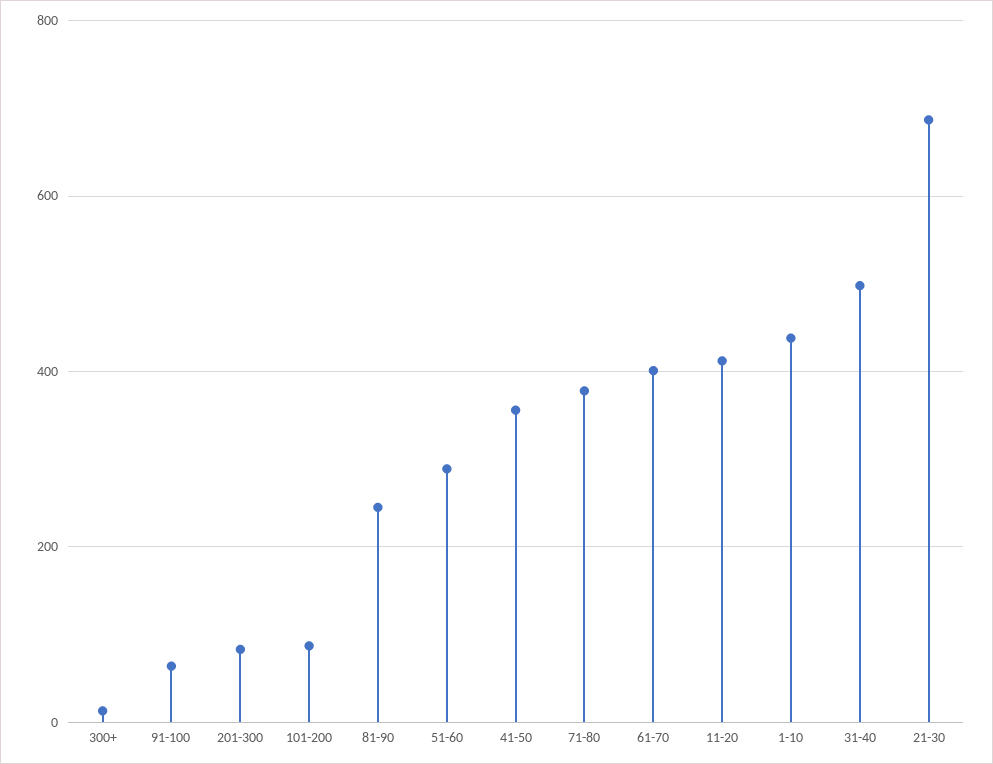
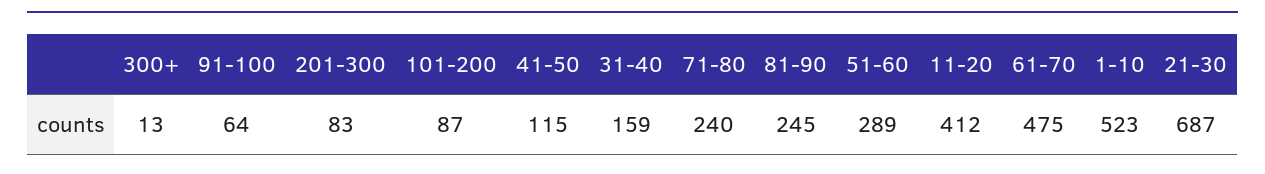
  {
    "300+": 13,
    "91-100": 64,
    "201-300": 83,
    "101-200": 87,
    "81-90": 245,
    "51-60": 289,
-   "41-50": 360,
+   "41-50": 115,
-   "71-80": 380,
+   "71-80": 240,
-   "61-70": 400,
+   "61-70": 475,
    "11-20": 412,
-   "1-10": 440,
+   "1-10": 523,
-   "31-40": 500,
+   "31-40": 159,
    "21-30": 687
  }

